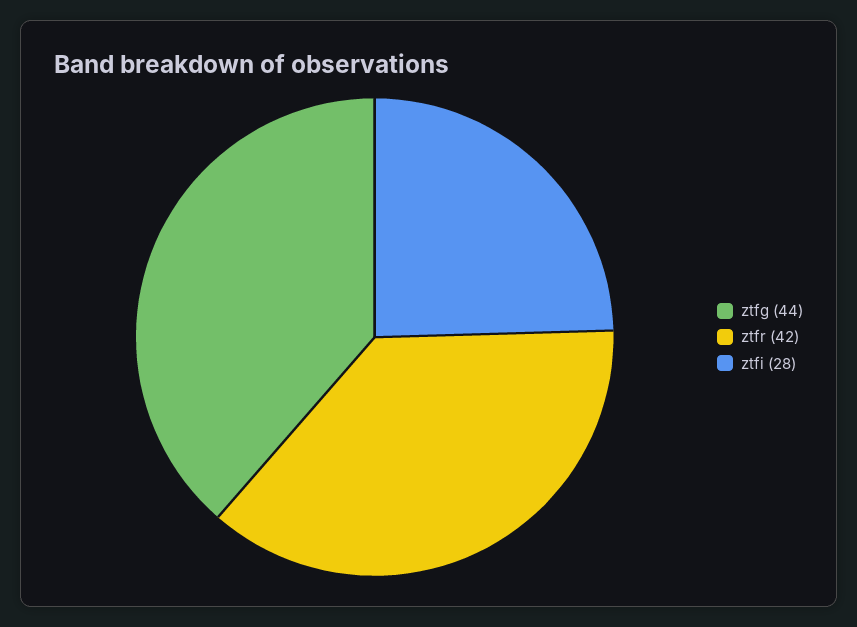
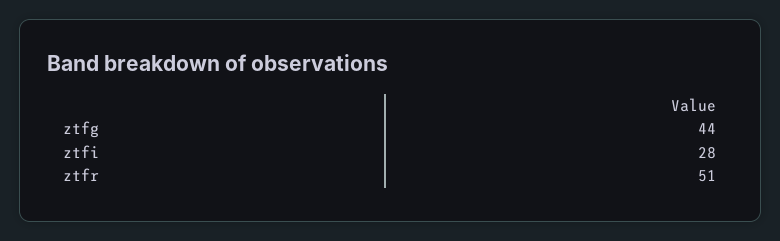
  {
    "ztfg": 44,
-   "ztfr": 42,
+   "ztfr": 51,
    "ztfi": 28
  }

